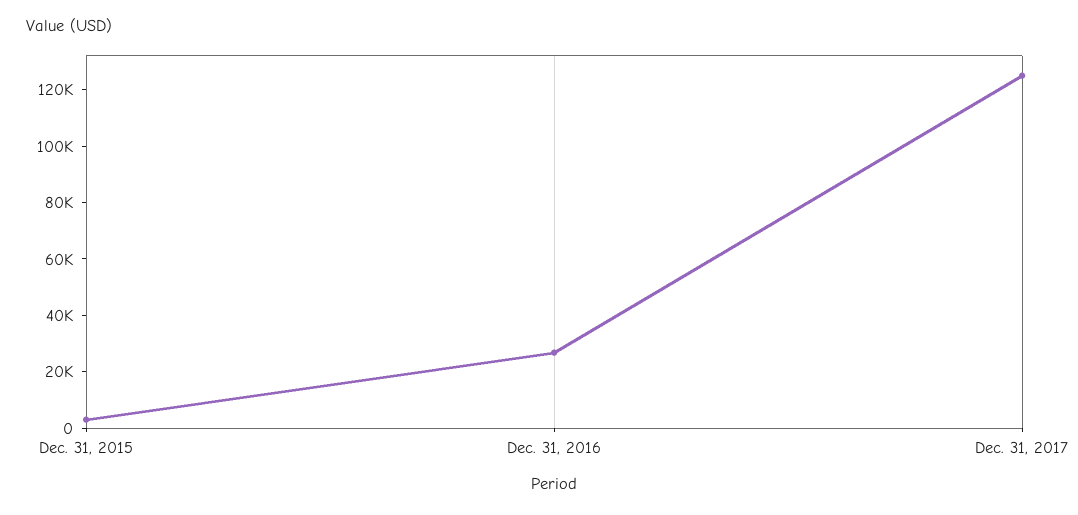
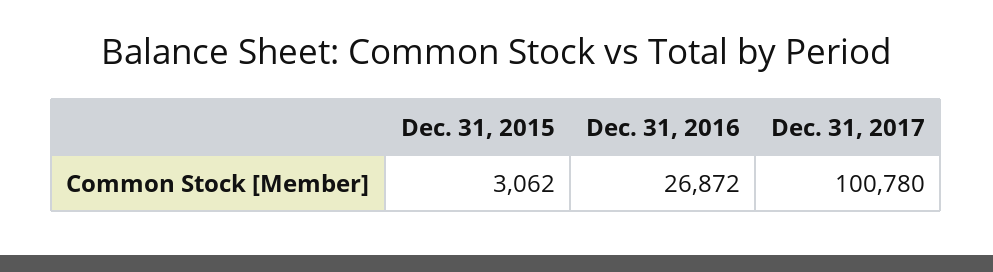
  {
    "Dec. 31, 2015": 3062,
    "Dec. 31, 2016": 26872,
-   "Dec. 31, 2017": 125000
+   "Dec. 31, 2017": 100780
  }

